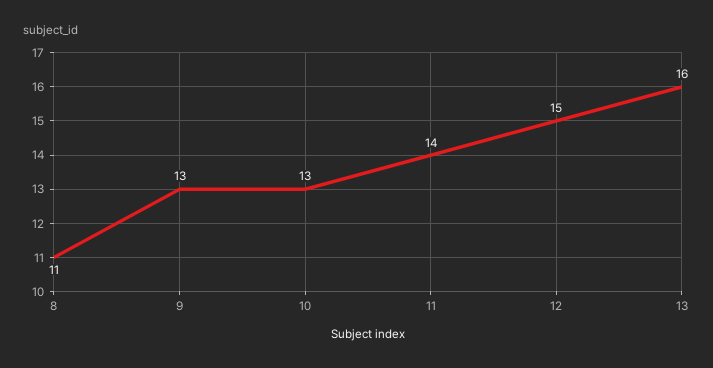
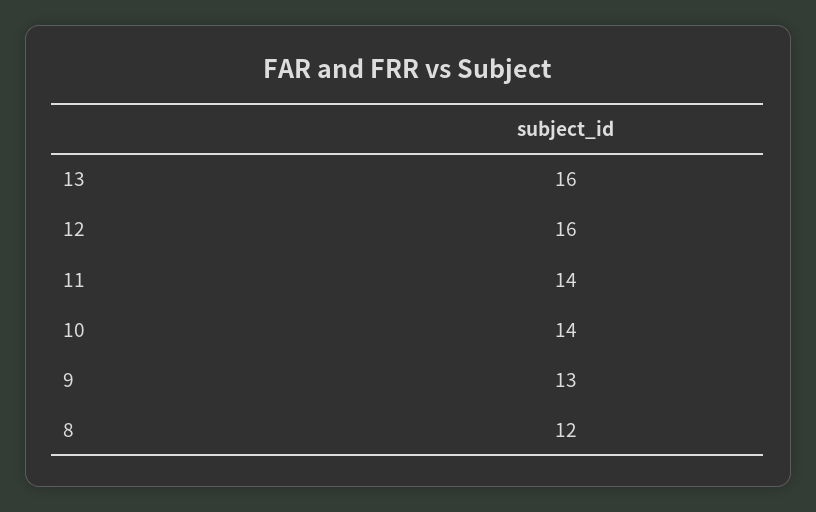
  {
-   "8": 11,
+   "8": 12,
    "9": 13,
-   "10": 13,
+   "10": 14,
    "11": 14,
-   "12": 15,
+   "12": 16,
    "13": 16
  }

